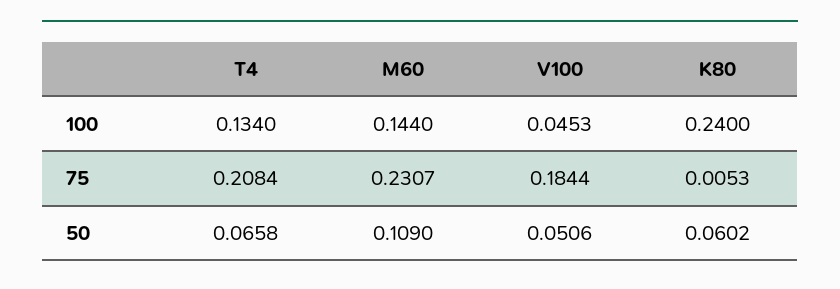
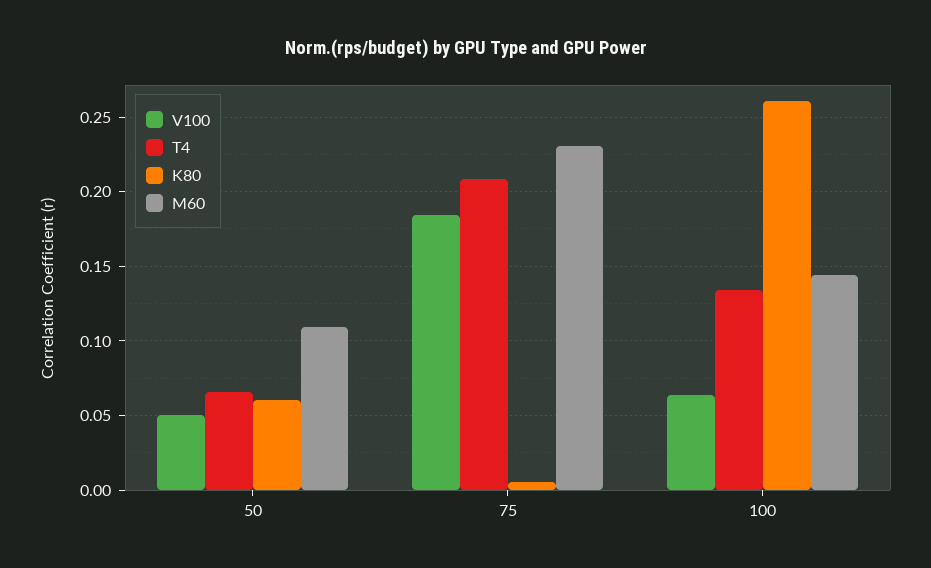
  {
    "T4": {
      "100": 0.134,
      "75": 0.2084,
      "50": 0.0658
    },
    "M60": {
      "100": 0.144,
      "75": 0.2307,
      "50": 0.109
    },
    "V100": {
-     "100": 0.0453,
+     "100": 0.065,
      "75": 0.1844,
      "50": 0.0506
    },
    "K80": {
-     "100": 0.24,
+     "100": 0.26,
      "75": 0.0053,
      "50": 0.0602
    }
  }

